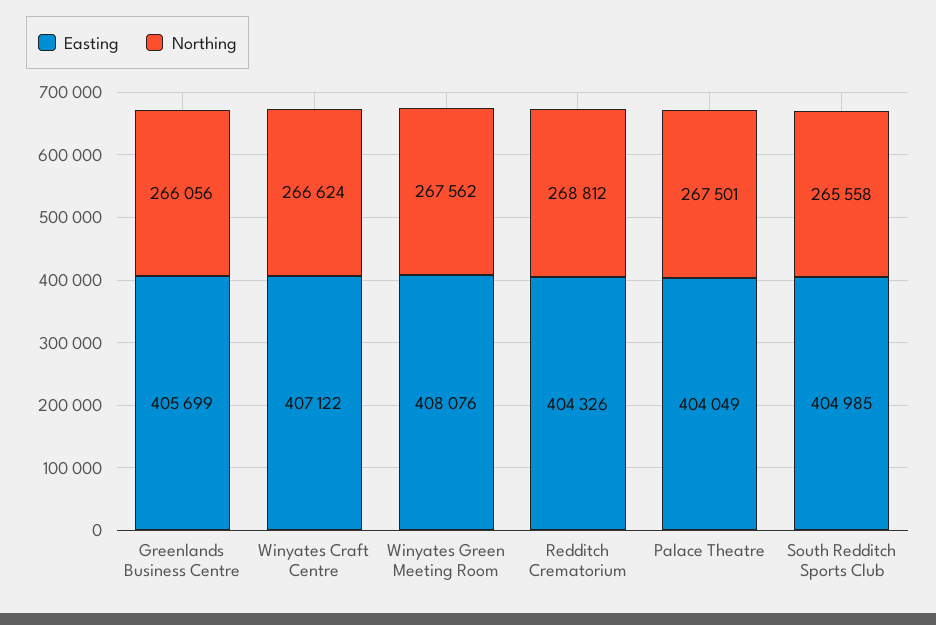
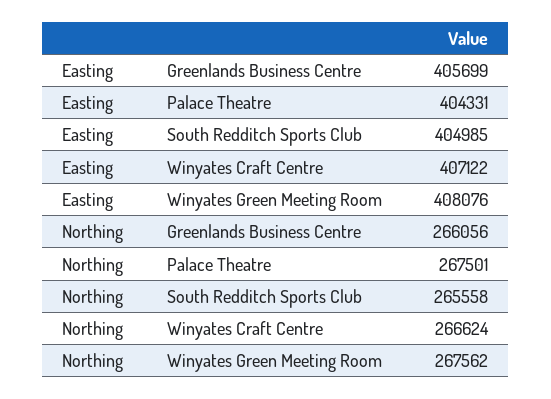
  {
    "Easting": {
      "Greenlands Business Centre": 405699,
      "Winyates Craft Centre": 407122,
      "Winyates Green Meeting Room": 408076,
-     "Redditch Crematorium": 404326,
-     "Palace Theatre": 404049,
+     "Palace Theatre": 404331,
      "South Redditch Sports Club": 404985
    },
    "Northing": {
      "Greenlands Business Centre": 266056,
      "Winyates Craft Centre": 266624,
      "Winyates Green Meeting Room": 267562,
-     "Redditch Crematorium": 268812,
      "Palace Theatre": 267501,
      "South Redditch Sports Club": 265558
    }
  }

